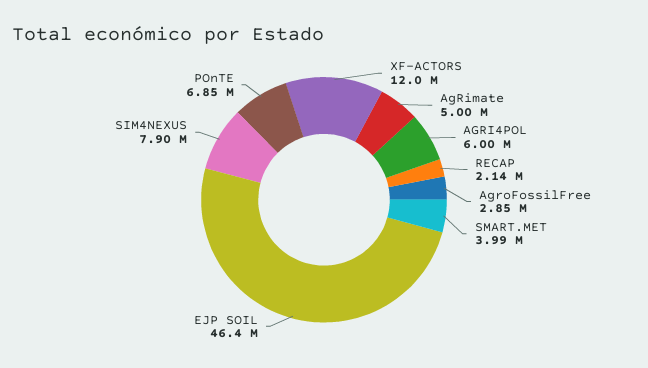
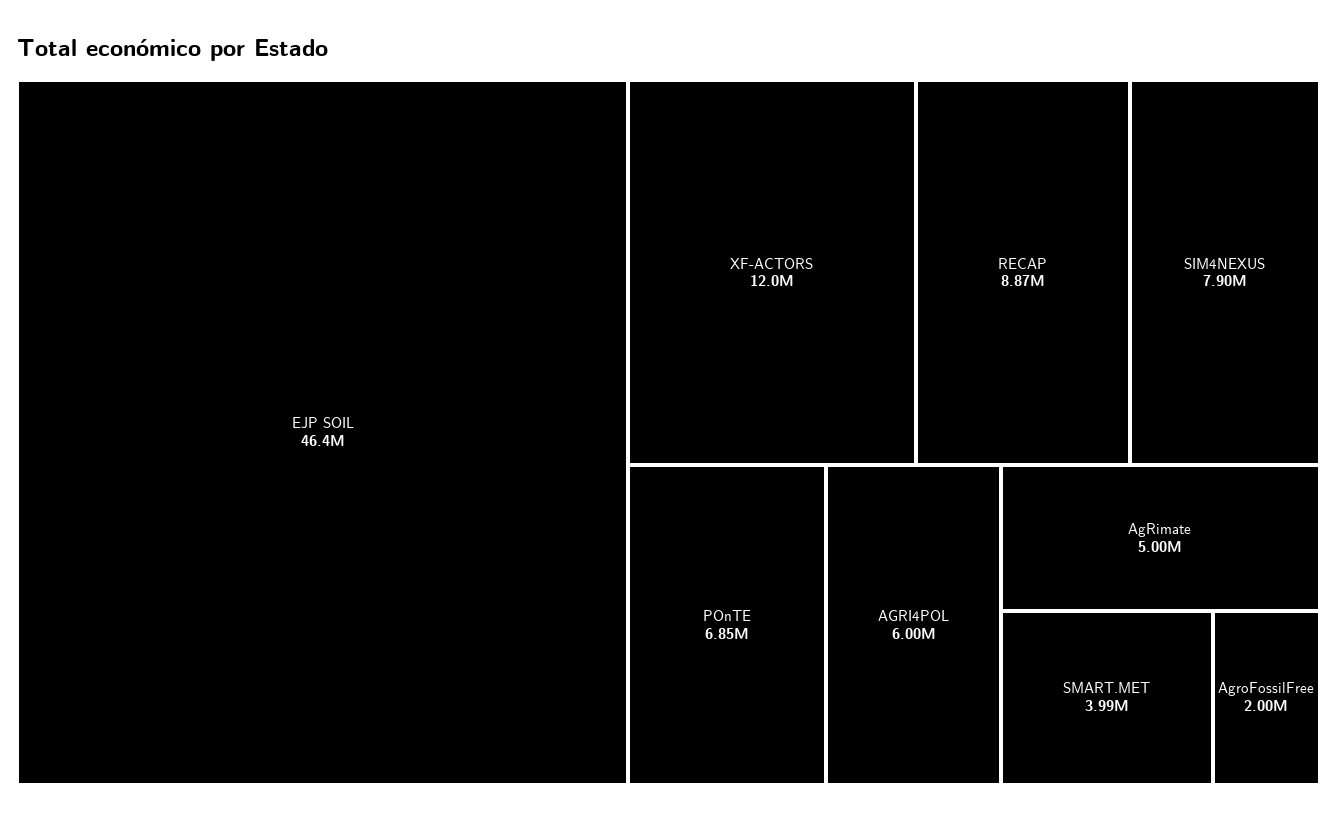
  {
    "XF-ACTORS": 12000000,
    "AgRimate": 5000000,
    "AGRI4POL": 6000000,
-   "RECAP": 2140000,
+   "RECAP": 8870000,
-   "AgroFossilFree": 2850000,
+   "AgroFossilFree": 2000000,
    "SMART.MET": 3990000,
    "EJP SOIL": 46400000,
    "SIM4NEXUS": 7900000,
    "POnTE": 6850000
  }

